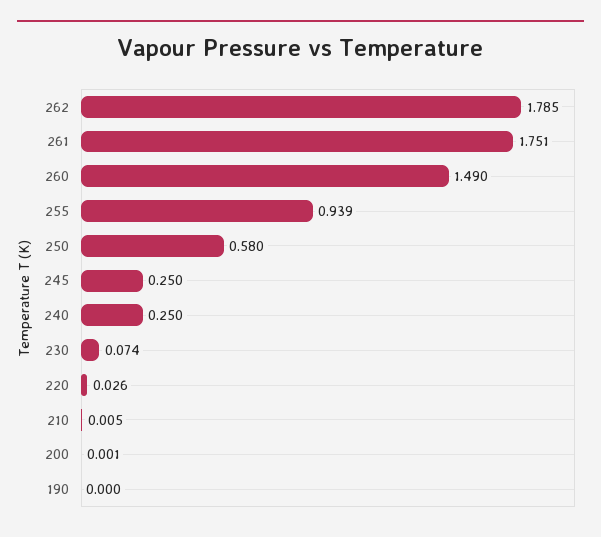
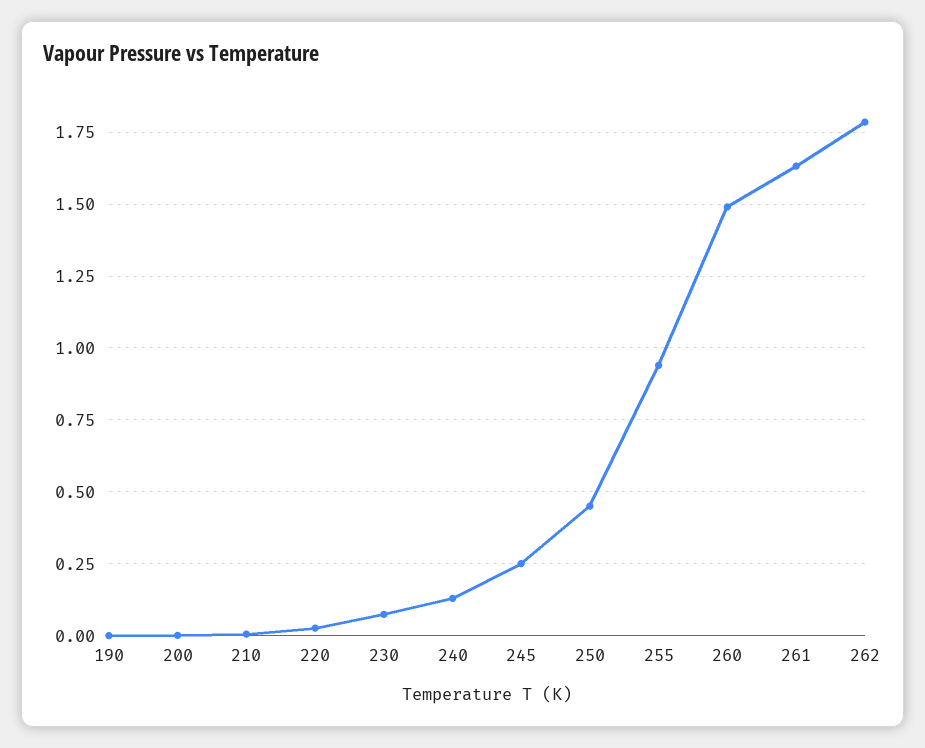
  {
    "262": 1.785,
-   "261": 1.751,
+   "261": 1.625,
    "260": 1.49,
    "255": 0.939,
-   "250": 0.58,
+   "250": 0.45,
    "245": 0.25,
-   "240": 0.25,
+   "240": 0.125,
    "230": 0.074,
    "220": 0.026,
    "210": 0.005,
    "200": 0.001,
    "190": 0
  }

